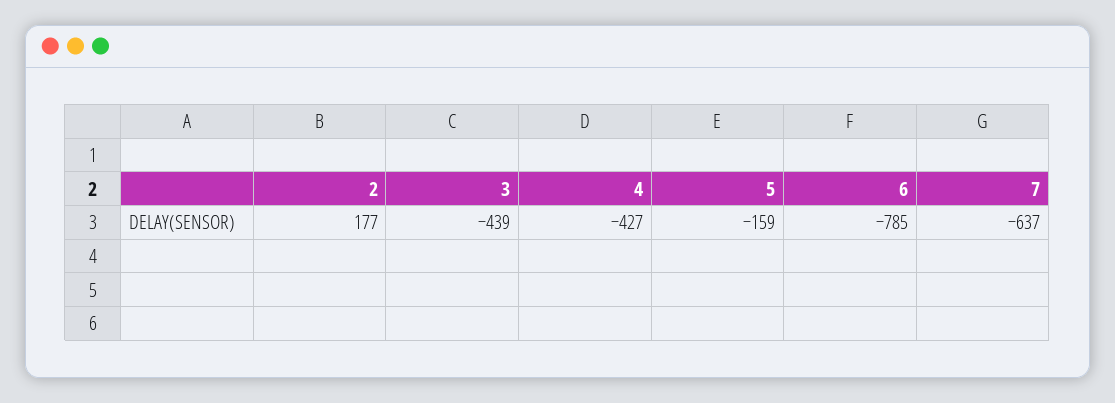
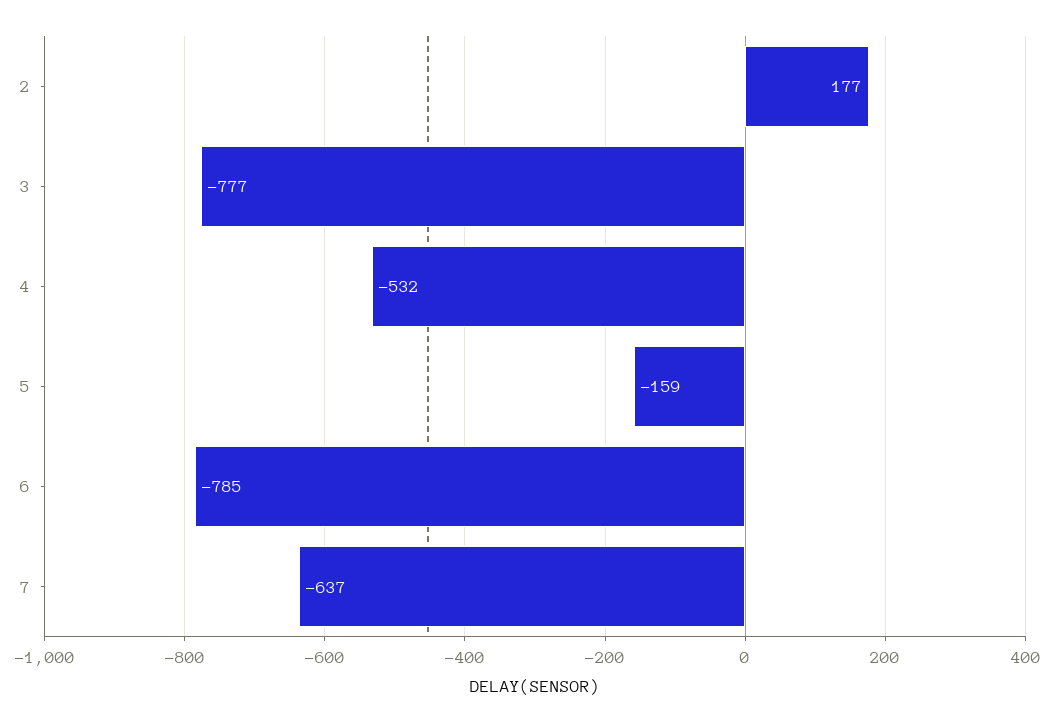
  {
    "2": 177,
-   "3": -439,
+   "3": -777,
-   "4": -427,
+   "4": -532,
    "5": -159,
    "6": -785,
    "7": -637
  }

